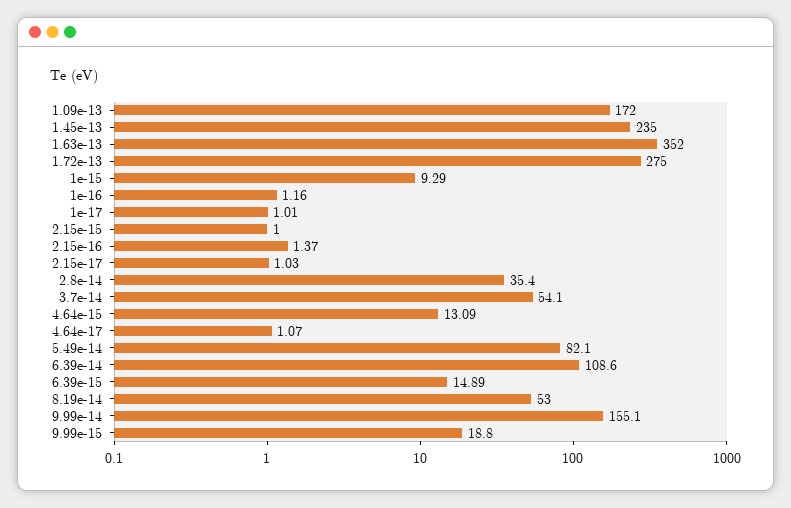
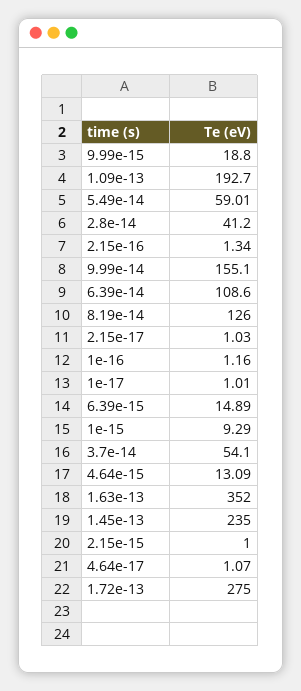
  {
-   "1.09e-13": 172,
+   "1.09e-13": 192.7,
    "1.45e-13": 235,
    "1.63e-13": 352,
    "1.72e-13": 275,
    "1e-15": 9.29,
    "1e-16": 1.16,
    "1e-17": 1.01,
    "2.15e-15": 1,
-   "2.15e-16": 1.37,
+   "2.15e-16": 1.34,
    "2.15e-17": 1.03,
-   "2.8e-14": 35.4,
+   "2.8e-14": 41.2,
    "3.7e-14": 54.1,
    "4.64e-15": 13.09,
    "4.64e-17": 1.07,
-   "5.49e-14": 82.1,
+   "5.49e-14": 59.01,
    "6.39e-14": 108.6,
    "6.39e-15": 14.89,
-   "8.19e-14": 53,
+   "8.19e-14": 126,
    "9.99e-14": 155.1,
    "9.99e-15": 18.8
  }

